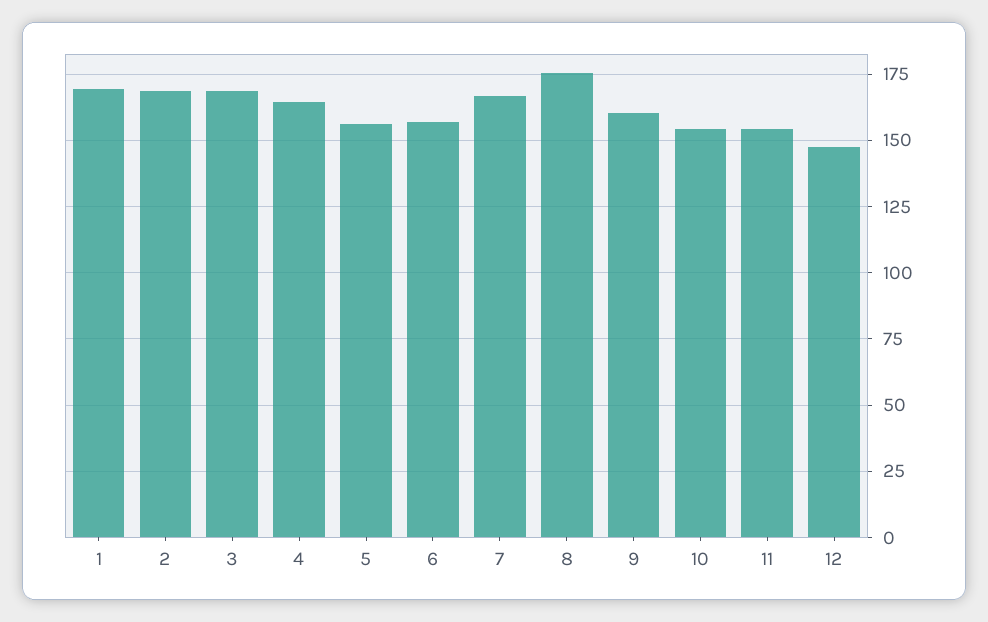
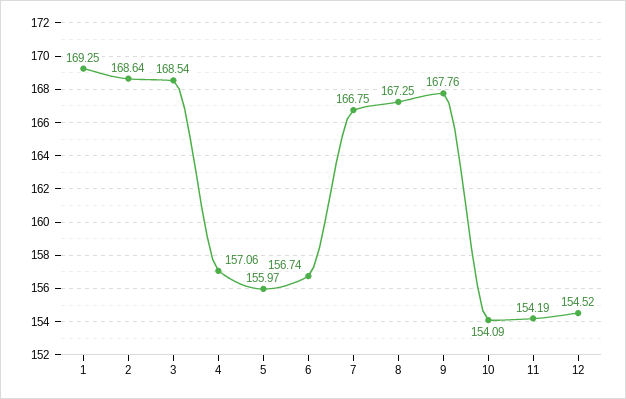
  {
    "1": 169.25,
    "2": 168.64,
    "3": 168.54,
-   "4": 165,
+   "4": 157.06,
    "5": 155.97,
    "6": 156.74,
    "7": 166.75,
-   "8": 175,
+   "8": 167.25,
-   "9": 160,
+   "9": 167.76,
    "10": 154.09,
    "11": 154.19,
-   "12": 147.5
+   "12": 154.52
  }

